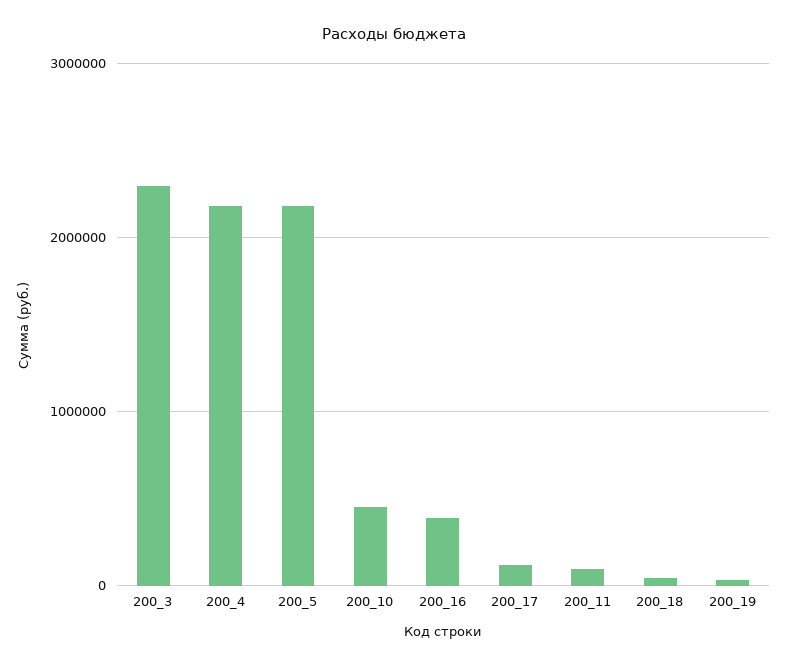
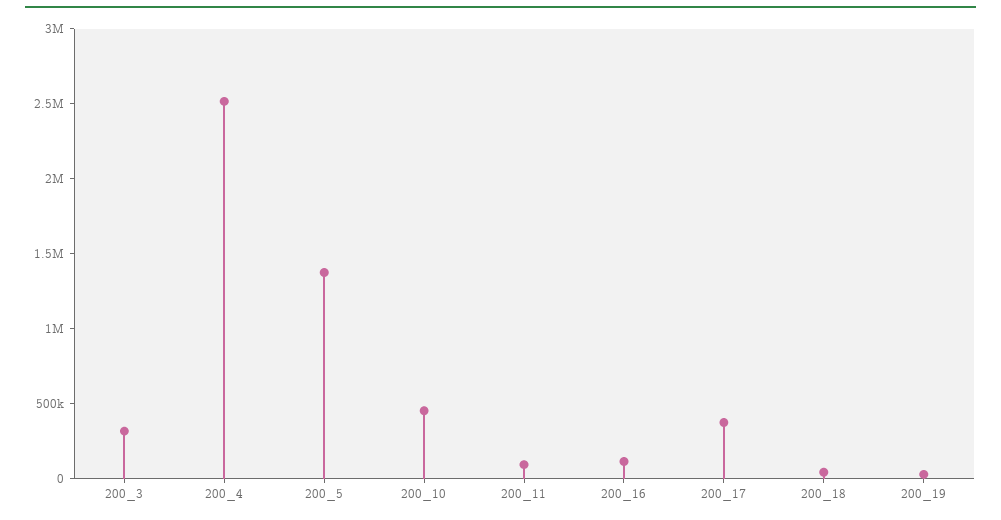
  {
-   "200_3": 2300000,
+   "200_3": 300000,
-   "200_4": 2200000,
+   "200_4": 2500000,
-   "200_5": 2200000,
+   "200_5": 1400000,
    "200_10": 500000,
-   "200_16": 400000,
+   "200_16": 100000,
-   "200_17": 100000,
+   "200_17": 400000,
    "200_11": 100000,
    "200_18": 0,
    "200_19": 0
  }

